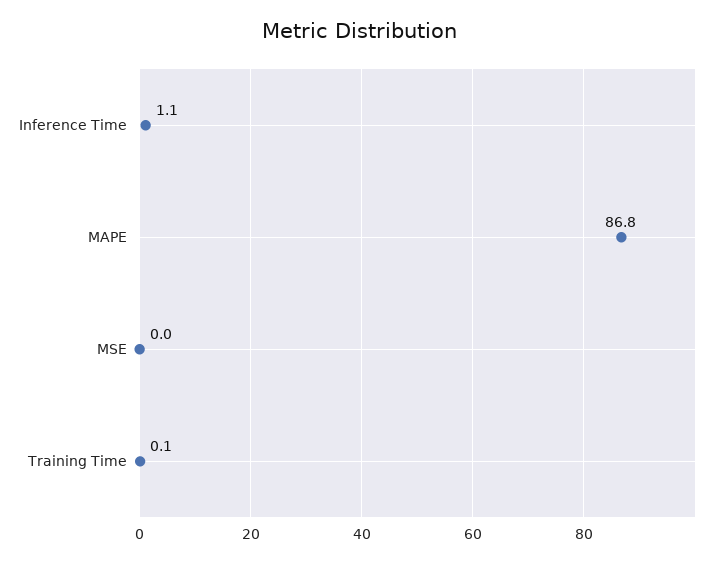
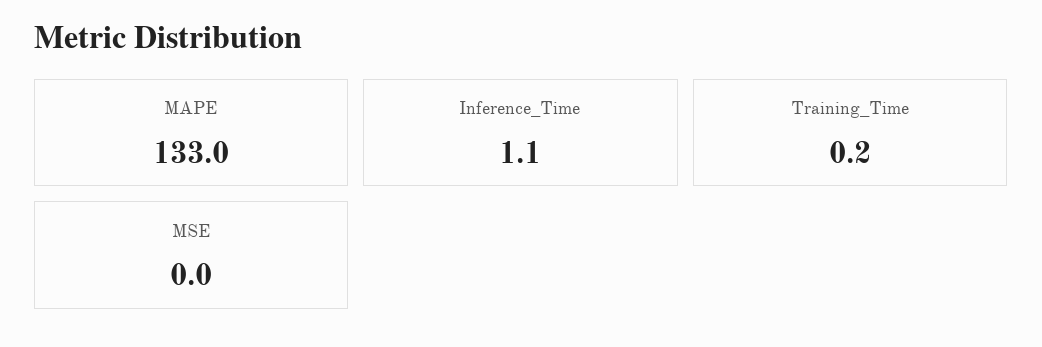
  {
    "Inference Time": 1.1,
-   "MAPE": 86.8,
+   "MAPE": 133,
    "MSE": 0,
-   "Training Time": 0.1
+   "Training Time": 0.2
  }

